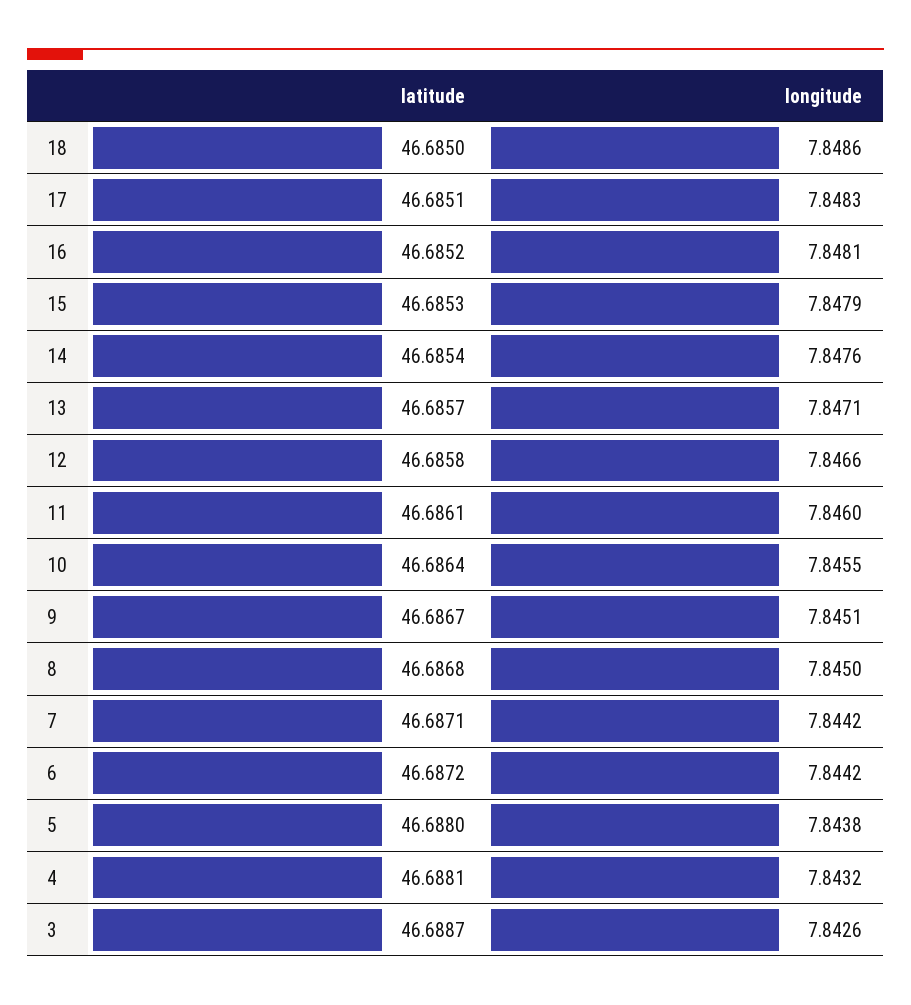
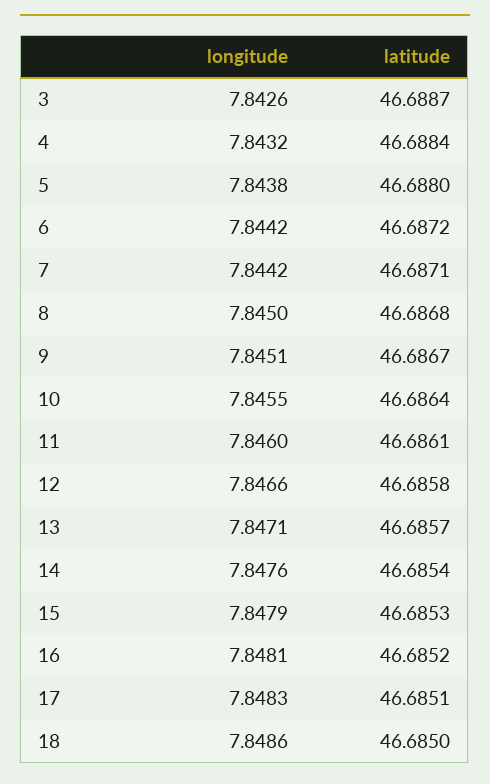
  {
    "latitude": {
      "18": 46.685,
      "17": 46.6851,
      "16": 46.6852,
      "15": 46.6853,
      "14": 46.6854,
      "13": 46.6857,
      "12": 46.6858,
      "11": 46.6861,
      "10": 46.6864,
      "9": 46.6867,
      "8": 46.6868,
      "7": 46.6871,
      "6": 46.6872,
      "5": 46.688,
-     "4": 46.6881,
+     "4": 46.6884,
      "3": 46.6887
    },
    "longitude": {
      "18": 7.8486,
      "17": 7.8483,
      "16": 7.8481,
      "15": 7.8479,
      "14": 7.8476,
      "13": 7.8471,
      "12": 7.8466,
      "11": 7.846,
      "10": 7.8455,
      "9": 7.8451,
      "8": 7.845,
      "7": 7.8442,
      "6": 7.8442,
      "5": 7.8438,
      "4": 7.8432,
      "3": 7.8426
    }
  }

